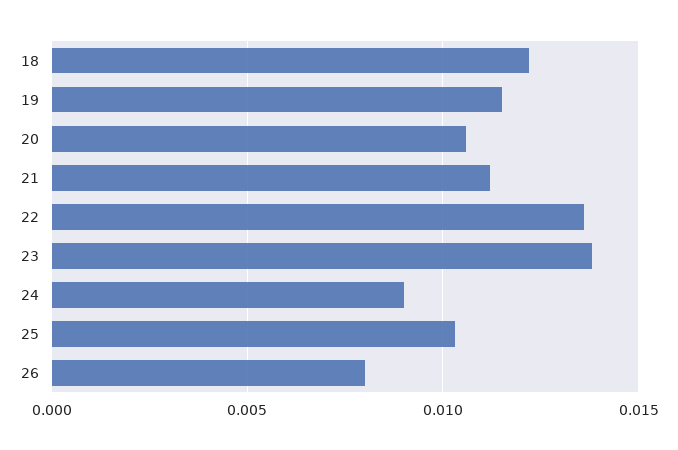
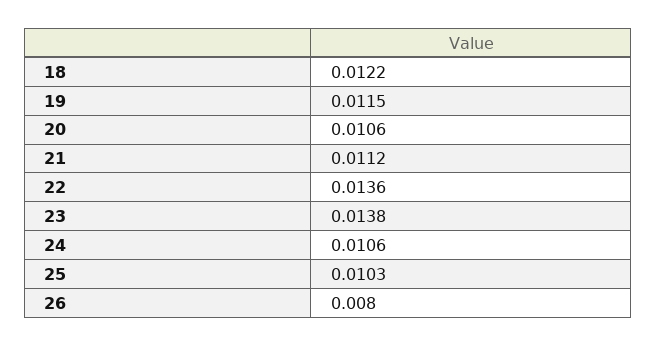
  {
    "18": 0.0122,
    "19": 0.0115,
    "20": 0.0106,
    "21": 0.0112,
    "22": 0.0136,
    "23": 0.0138,
-   "24": 0.009,
+   "24": 0.0106,
    "25": 0.0103,
    "26": 0.008
  }

